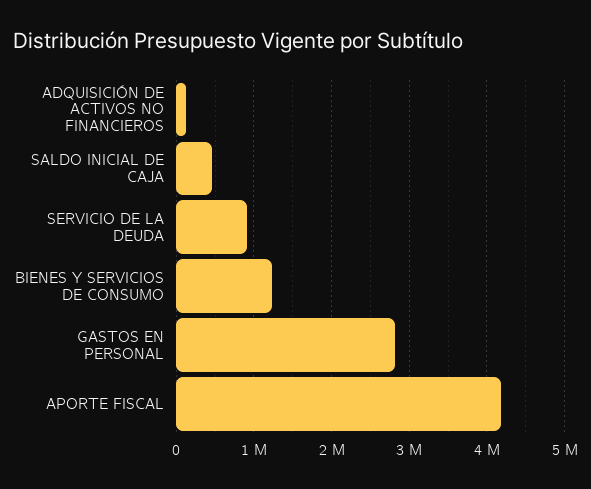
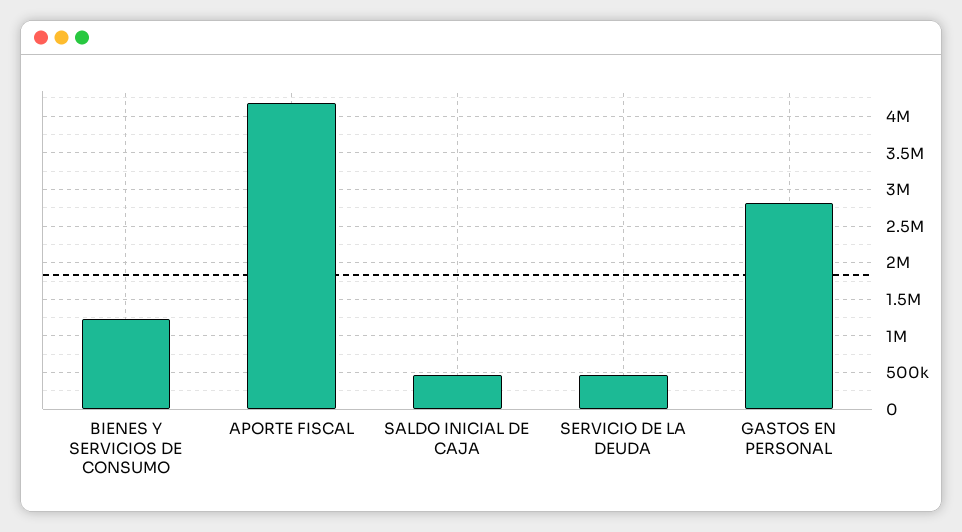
  {
-   "ADQUISICIÓN DE ACTIVOS NO FINANCIEROS": 100000,
    "SALDO INICIAL DE CAJA": 500000,
-   "SERVICIO DE LA DEUDA": 900000,
+   "SERVICIO DE LA DEUDA": 500000,
    "BIENES Y SERVICIOS DE CONSUMO": 1200000,
    "GASTOS EN PERSONAL": 2800000,
    "APORTE FISCAL": 4200000
  }

